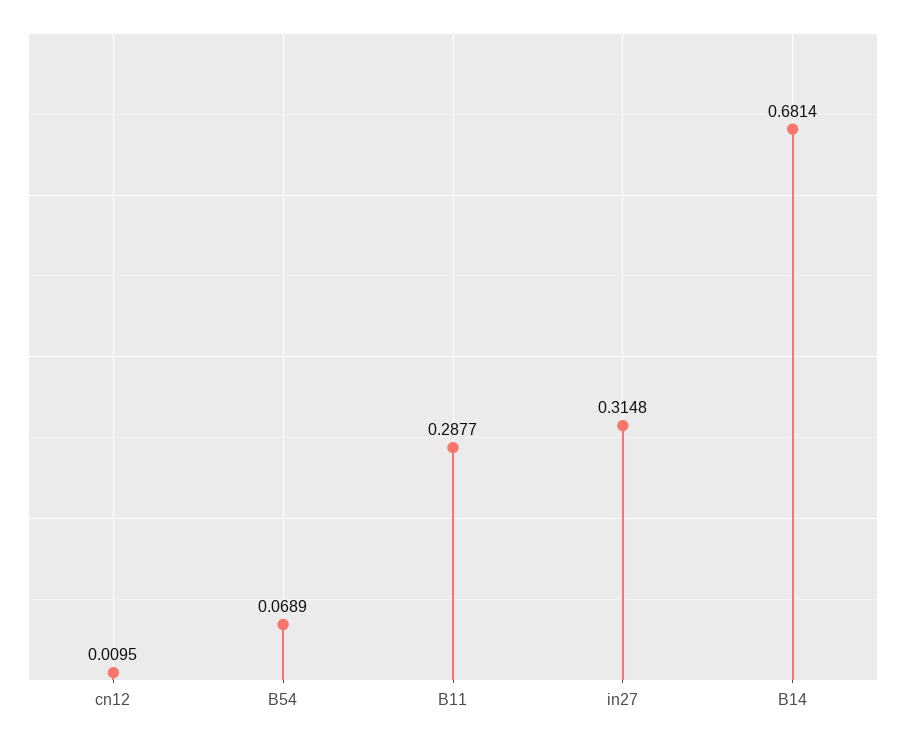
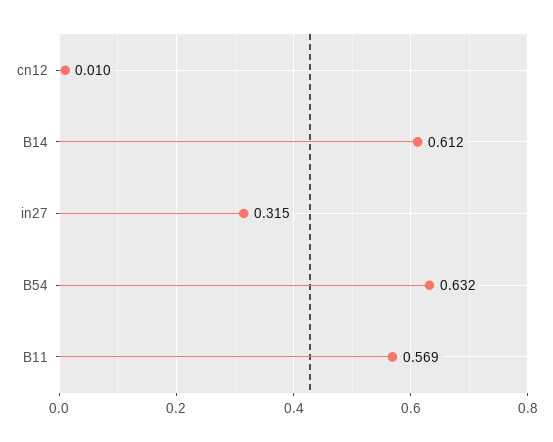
  {
    "cn12": 0.0095,
-   "B54": 0.0689,
+   "B54": 0.632,
-   "B11": 0.2877,
+   "B11": 0.569,
    "in27": 0.3148,
-   "B14": 0.6814
+   "B14": 0.612
  }

